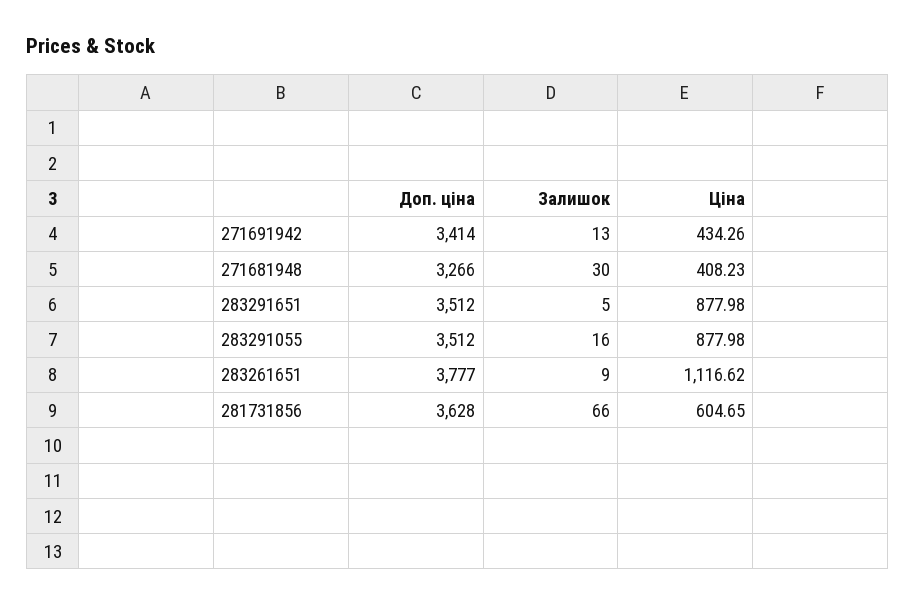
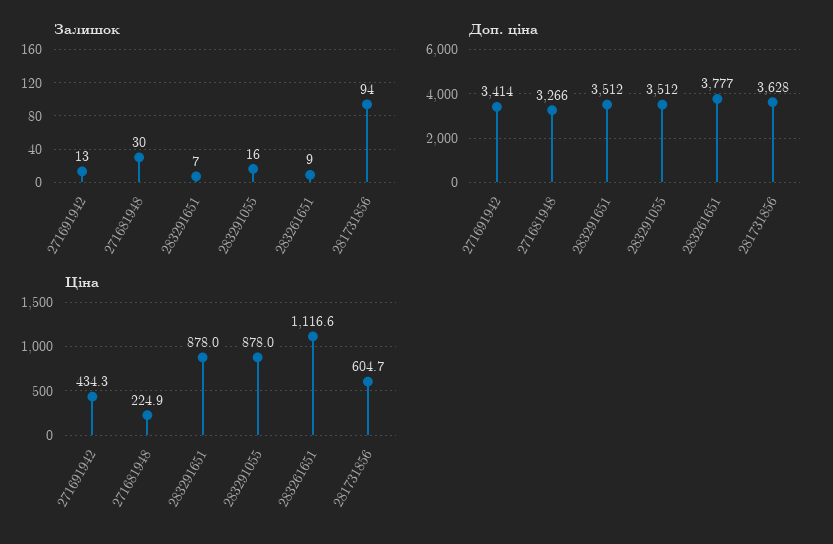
  {
    "Доп. ціна": {
      "271691942": 3414,
      "271681948": 3266,
      "283291651": 3512,
      "283291055": 3512,
      "283261651": 3777,
      "281731856": 3628
    },
    "Залишок": {
      "271691942": 13,
      "271681948": 30,
-     "283291651": 5,
+     "283291651": 7,
      "283291055": 16,
      "283261651": 9,
-     "281731856": 66
+     "281731856": 94
    },
    "Ціна": {
      "271691942": 434.26,
-     "271681948": 408.23,
+     "271681948": 224.9,
      "283291651": 877.98,
      "283291055": 877.98,
      "283261651": 1116.62,
      "281731856": 604.65
    }
  }

